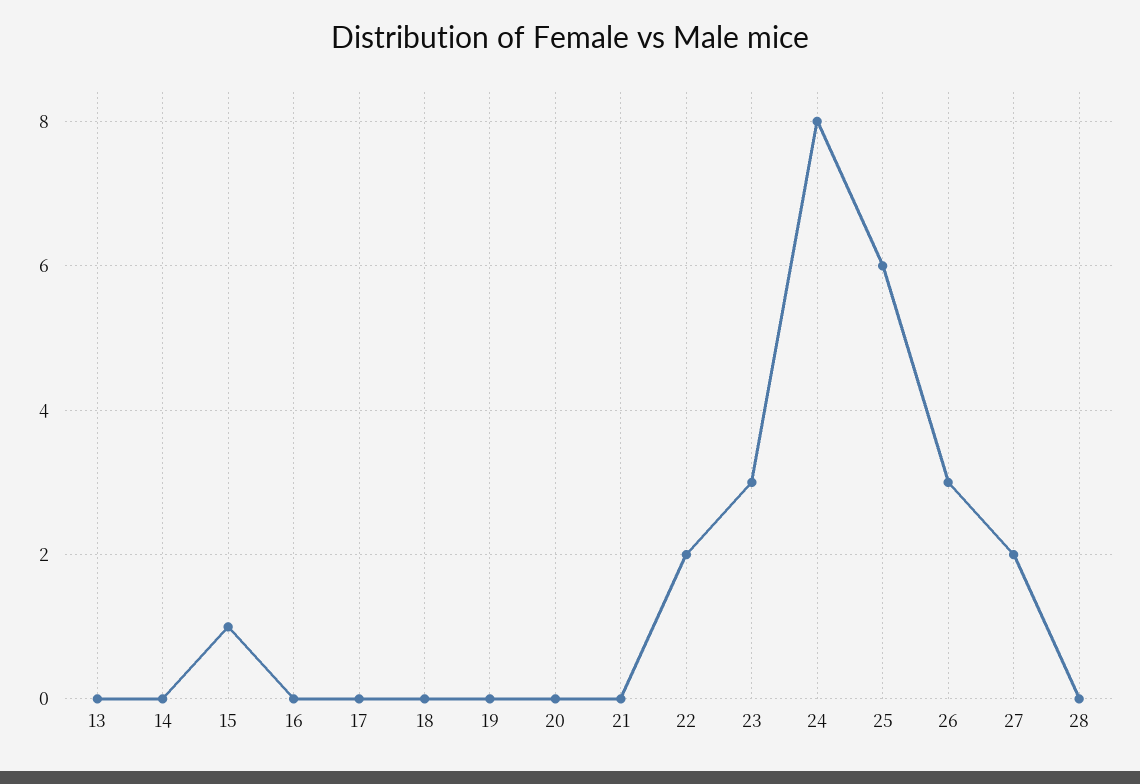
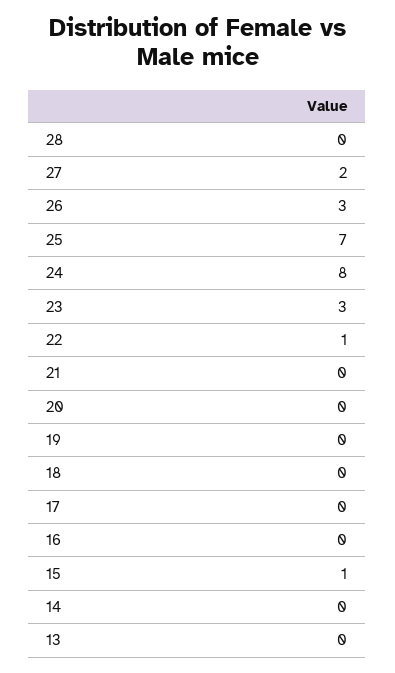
  {
    "13": 0,
    "14": 0,
    "15": 1,
    "16": 0,
    "17": 0,
    "18": 0,
    "19": 0,
    "20": 0,
    "21": 0,
-   "22": 2,
+   "22": 1,
    "23": 3,
    "24": 8,
-   "25": 6,
+   "25": 7,
    "26": 3,
    "27": 2,
    "28": 0
  }

